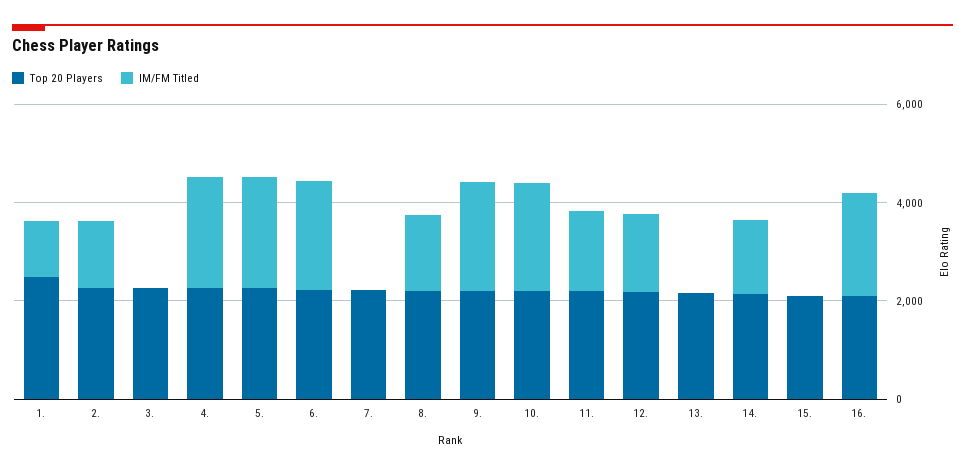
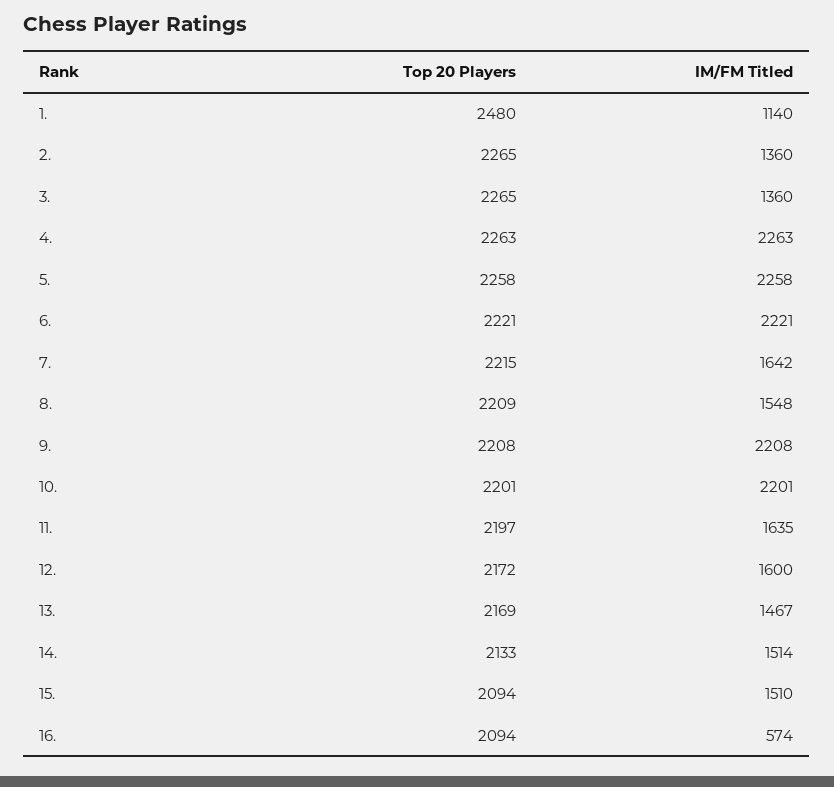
  {
    "Top 20 Players": {
      "1.": 2480,
      "2.": 2265,
      "3.": 2265,
      "4.": 2263,
      "5.": 2258,
      "6.": 2221,
      "7.": 2215,
      "8.": 2209,
      "9.": 2208,
      "10.": 2201,
      "11.": 2197,
      "12.": 2172,
      "13.": 2169,
      "14.": 2133,
      "15.": 2094,
      "16.": 2094
    },
    "IM/FM Titled": {
      "1.": 1140,
      "2.": 1360,
-     "3.": 0,
+     "3.": 1360,
      "4.": 2263,
      "5.": 2258,
      "6.": 2221,
-     "7.": 0,
+     "7.": 1642,
      "8.": 1548,
      "9.": 2208,
      "10.": 2201,
      "11.": 1635,
      "12.": 1600,
-     "13.": 0,
+     "13.": 1467,
      "14.": 1514,
-     "15.": 0,
+     "15.": 1510,
-     "16.": 2000
+     "16.": 574
    }
  }

